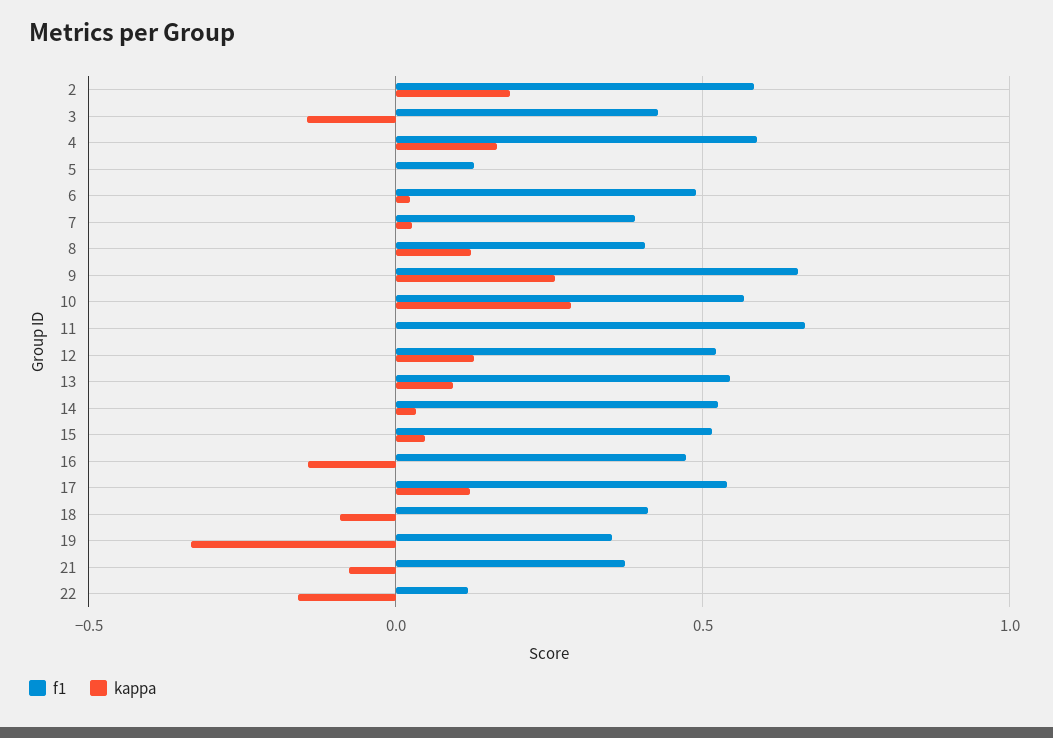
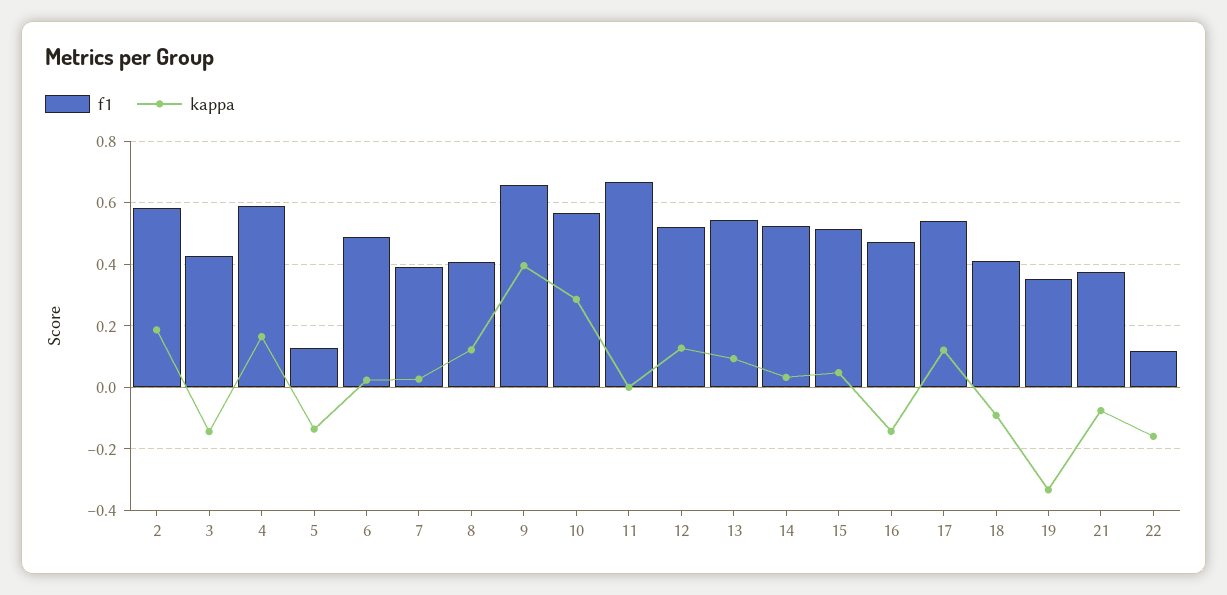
  {
    "f1": {
      "2": 0.58,
      "3": 0.42,
      "4": 0.58,
      "5": 0.12,
      "6": 0.48,
      "7": 0.38,
      "8": 0.4,
      "9": 0.66,
      "10": 0.56,
      "11": 0.66,
      "12": 0.52,
      "13": 0.54,
      "14": 0.52,
      "15": 0.52,
      "16": 0.48,
      "17": 0.54,
      "18": 0.42,
      "19": 0.36,
      "21": 0.38,
      "22": 0.12
    },
    "kappa": {
      "2": 0.18,
      "3": -0.14,
      "4": 0.16,
-     "5": 0,
+     "5": -0.14,
      "6": 0.02,
      "7": 0.02,
      "8": 0.12,
-     "9": 0.25,
+     "9": 0.4,
      "10": 0.28,
      "11": 0,
      "12": 0.12,
      "13": 0.1,
      "14": 0.04,
      "15": 0.04,
      "16": -0.14,
      "17": 0.12,
      "18": -0.1,
      "19": -0.34,
      "21": -0.08,
      "22": -0.16
    }
  }

